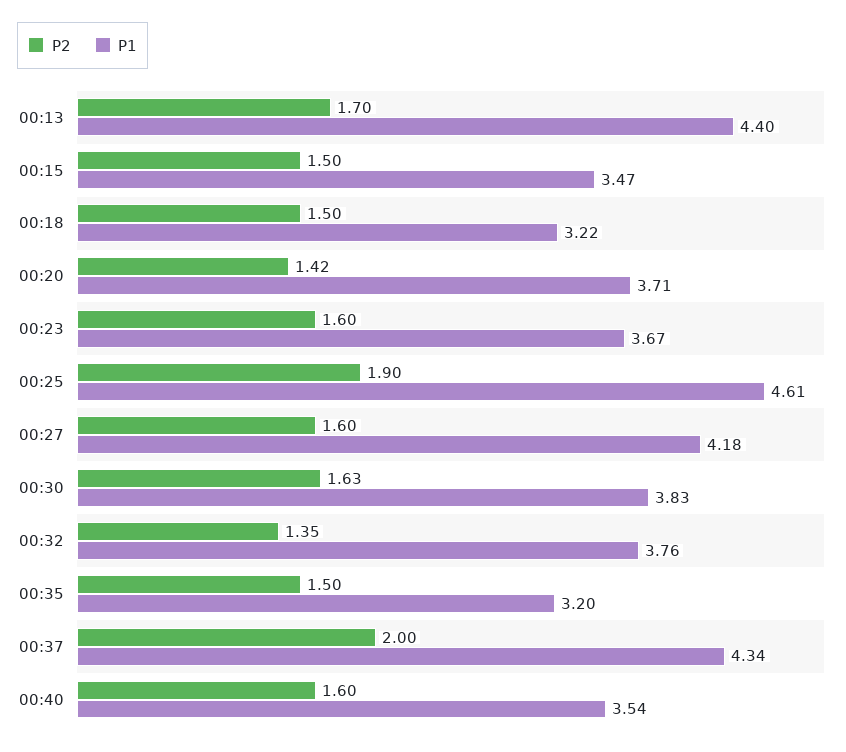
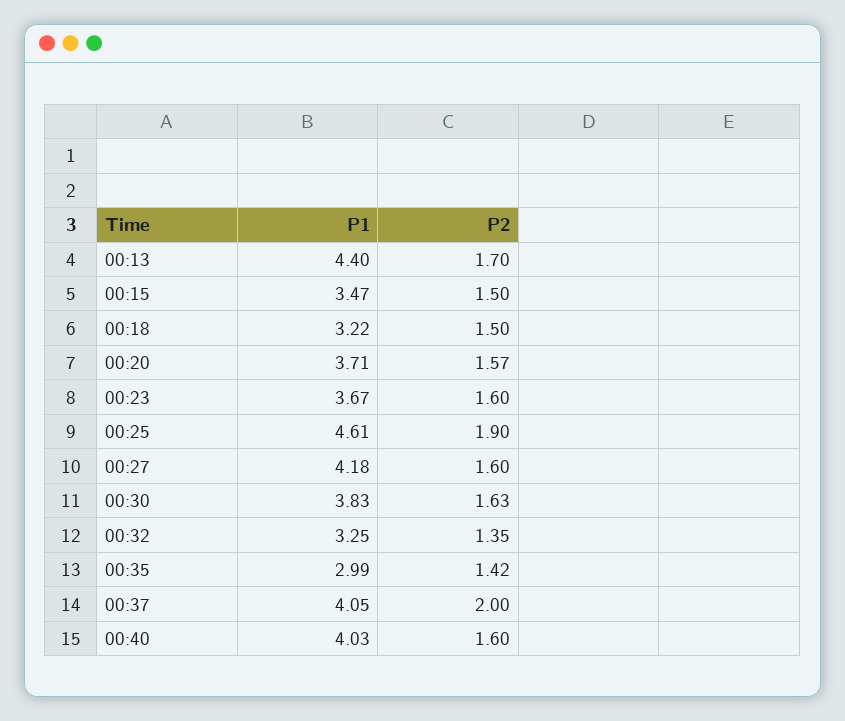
  {
    "P2": {
      "00:13": 1.7,
      "00:15": 1.5,
      "00:18": 1.5,
-     "00:20": 1.42,
+     "00:20": 1.57,
      "00:23": 1.6,
      "00:25": 1.9,
      "00:27": 1.6,
      "00:30": 1.63,
      "00:32": 1.35,
-     "00:35": 1.5,
+     "00:35": 1.42,
      "00:37": 2,
      "00:40": 1.6
    },
    "P1": {
      "00:13": 4.4,
      "00:15": 3.47,
      "00:18": 3.22,
      "00:20": 3.71,
      "00:23": 3.67,
      "00:25": 4.61,
      "00:27": 4.18,
      "00:30": 3.83,
-     "00:32": 3.76,
+     "00:32": 3.25,
-     "00:35": 3.2,
+     "00:35": 2.99,
-     "00:37": 4.34,
+     "00:37": 4.05,
-     "00:40": 3.54
+     "00:40": 4.03
    }
  }

